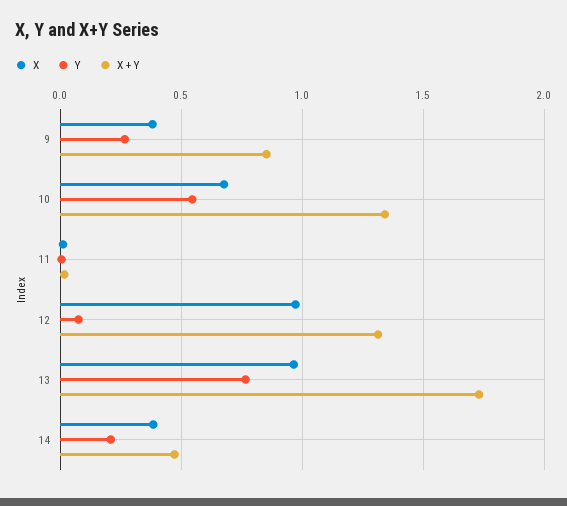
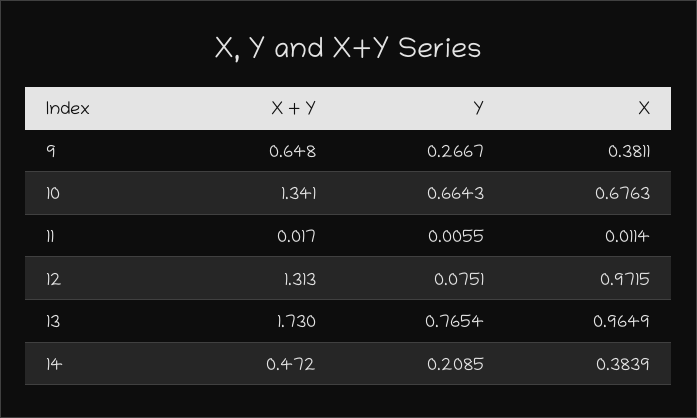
  {
    "X": {
      "9": 0.3811,
      "10": 0.6763,
      "11": 0.0114,
      "12": 0.9715,
      "13": 0.9649,
      "14": 0.3839
    },
    "Y": {
      "9": 0.2667,
-     "10": 0.55,
+     "10": 0.6643,
      "11": 0.0055,
      "12": 0.0751,
      "13": 0.7654,
      "14": 0.2085
    },
    "X + Y": {
-     "9": 0.85,
+     "9": 0.648,
      "10": 1.341,
      "11": 0.017,
      "12": 1.313,
      "13": 1.73,
      "14": 0.472
    }
  }

